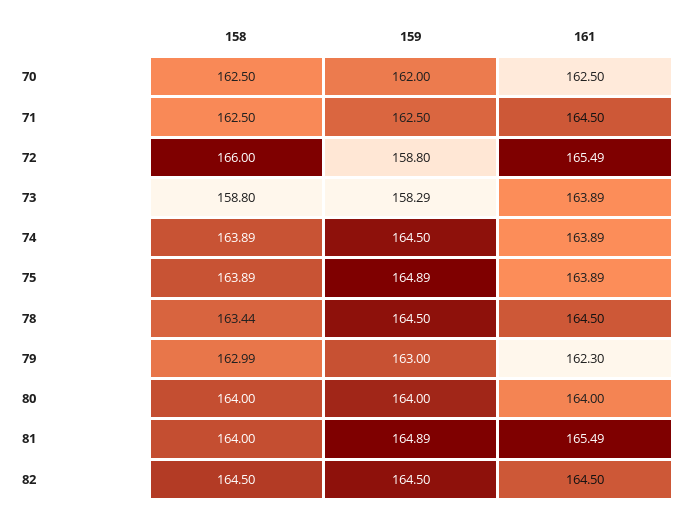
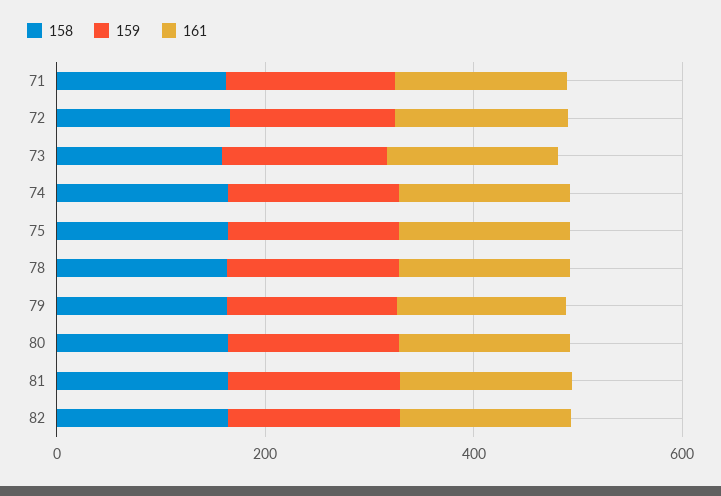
  {
    "158": {
-     "70": 162.5,
      "71": 162.5,
      "72": 166,
      "73": 158.8,
      "74": 163.89,
      "75": 163.89,
      "78": 163.44,
      "79": 162.99,
      "80": 164,
      "81": 164,
      "82": 164.5
    },
    "159": {
-     "70": 162,
      "71": 162.5,
      "72": 158.8,
      "73": 158.29,
      "74": 164.5,
      "75": 164.89,
      "78": 164.5,
      "79": 163,
      "80": 164,
      "81": 164.89,
      "82": 164.5
    },
    "161": {
-     "70": 162.5,
      "71": 164.5,
      "72": 165.49,
      "73": 163.89,
      "74": 163.89,
      "75": 163.89,
      "78": 164.5,
      "79": 162.3,
      "80": 164,
      "81": 165.49,
      "82": 164.5
    }
  }

